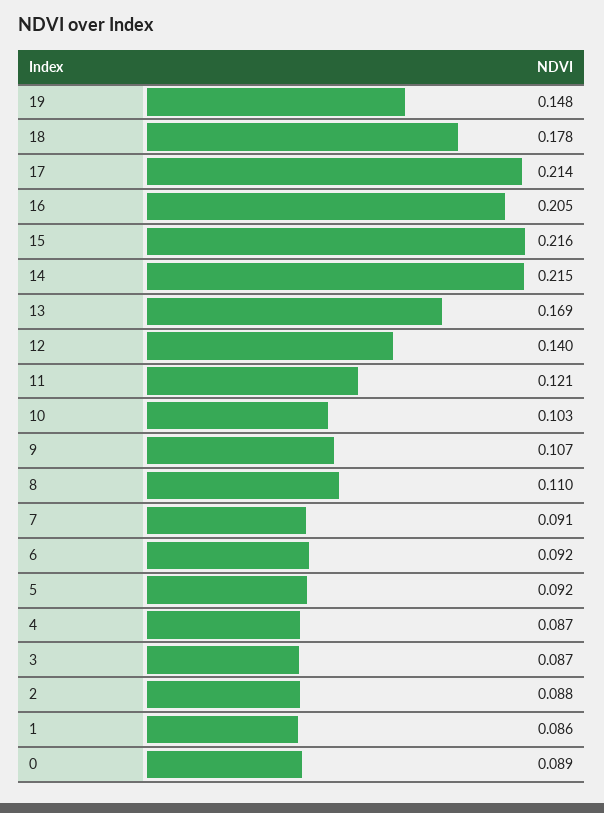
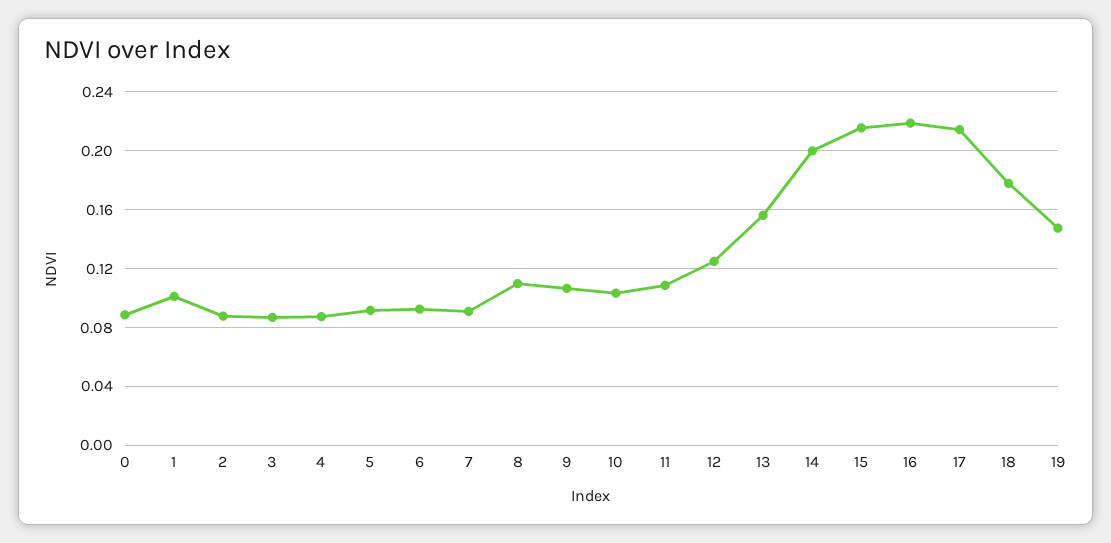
  {
    "19": 0.148,
    "18": 0.178,
    "17": 0.214,
-   "16": 0.205,
+   "16": 0.22,
    "15": 0.216,
-   "14": 0.215,
+   "14": 0.2,
-   "13": 0.169,
+   "13": 0.155,
-   "12": 0.14,
+   "12": 0.125,
-   "11": 0.121,
+   "11": 0.11,
    "10": 0.103,
    "9": 0.107,
    "8": 0.11,
    "7": 0.091,
    "6": 0.092,
    "5": 0.092,
    "4": 0.087,
    "3": 0.087,
    "2": 0.088,
-   "1": 0.086,
+   "1": 0.1,
    "0": 0.089
  }

